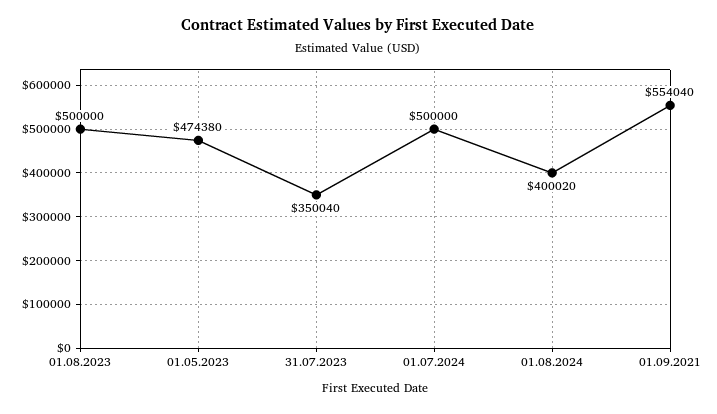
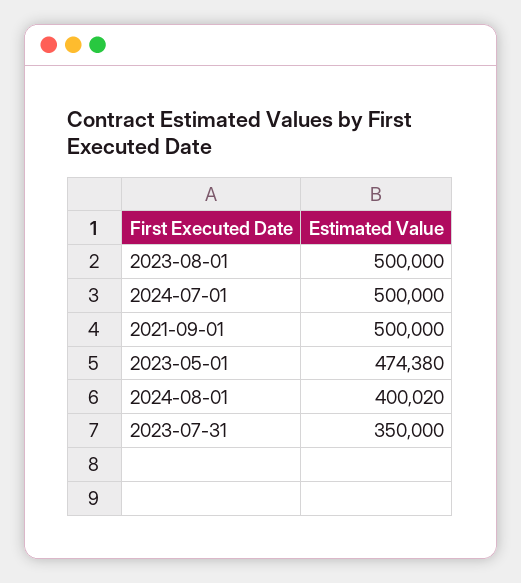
  {
    "01.08.2023": 500000,
    "01.05.2023": 474380,
-   "31.07.2023": 350040,
+   "31.07.2023": 350000,
    "01.07.2024": 500000,
    "01.08.2024": 400020,
-   "01.09.2021": 554040
+   "01.09.2021": 500000
  }

